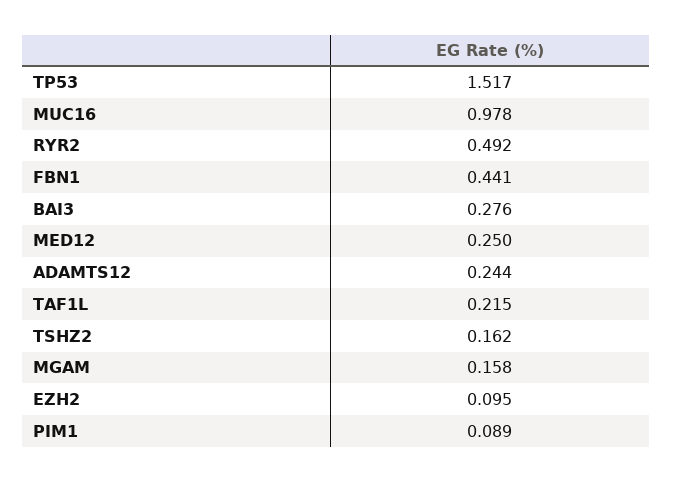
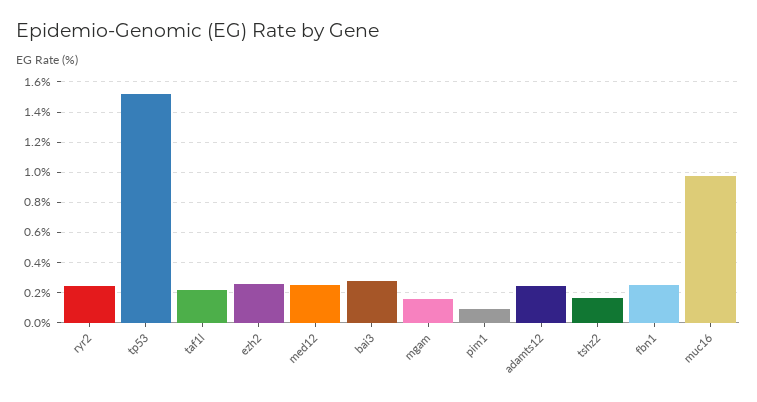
  {
    "TP53": 1.517,
    "MUC16": 0.978,
-   "RYR2": 0.492,
+   "RYR2": 0.25,
-   "FBN1": 0.441,
+   "FBN1": 0.25,
    "BAI3": 0.276,
    "MED12": 0.25,
    "ADAMTS12": 0.244,
    "TAF1L": 0.215,
    "TSHZ2": 0.162,
    "MGAM": 0.158,
-   "EZH2": 0.095,
+   "EZH2": 0.25,
    "PIM1": 0.089
  }

